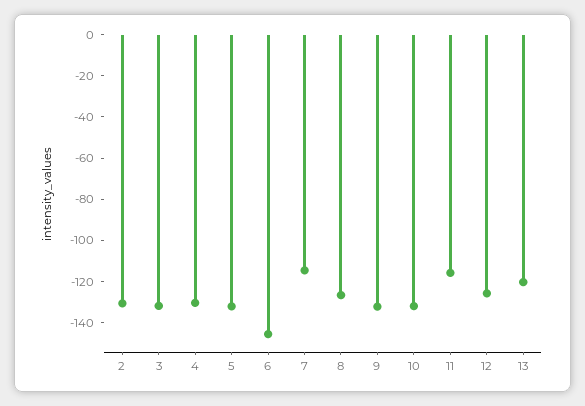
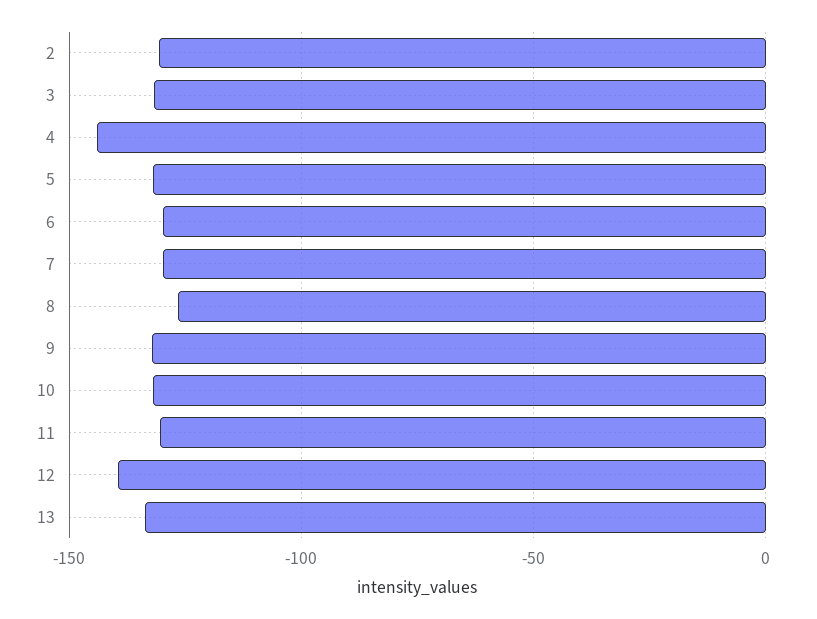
  {
    "2": -130,
    "3": -130,
-   "4": -130,
+   "4": -145,
    "5": -130,
-   "6": -145,
+   "6": -130,
-   "7": -115,
+   "7": -130,
    "8": -125,
    "9": -130,
    "10": -130,
-   "11": -115,
+   "11": -130,
-   "12": -125,
+   "12": -140,
-   "13": -120
+   "13": -135
  }

